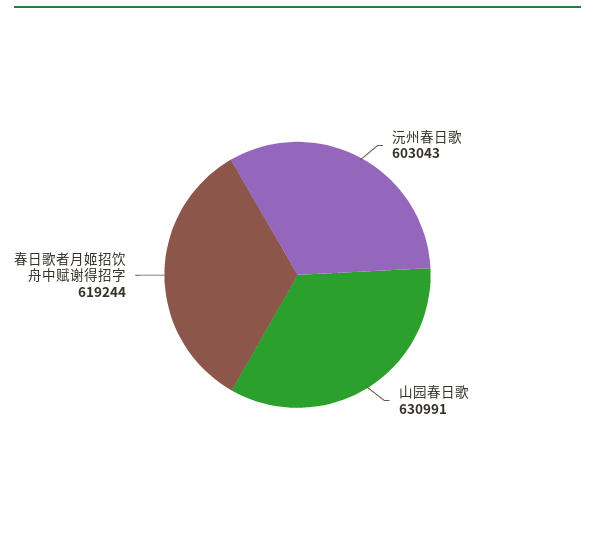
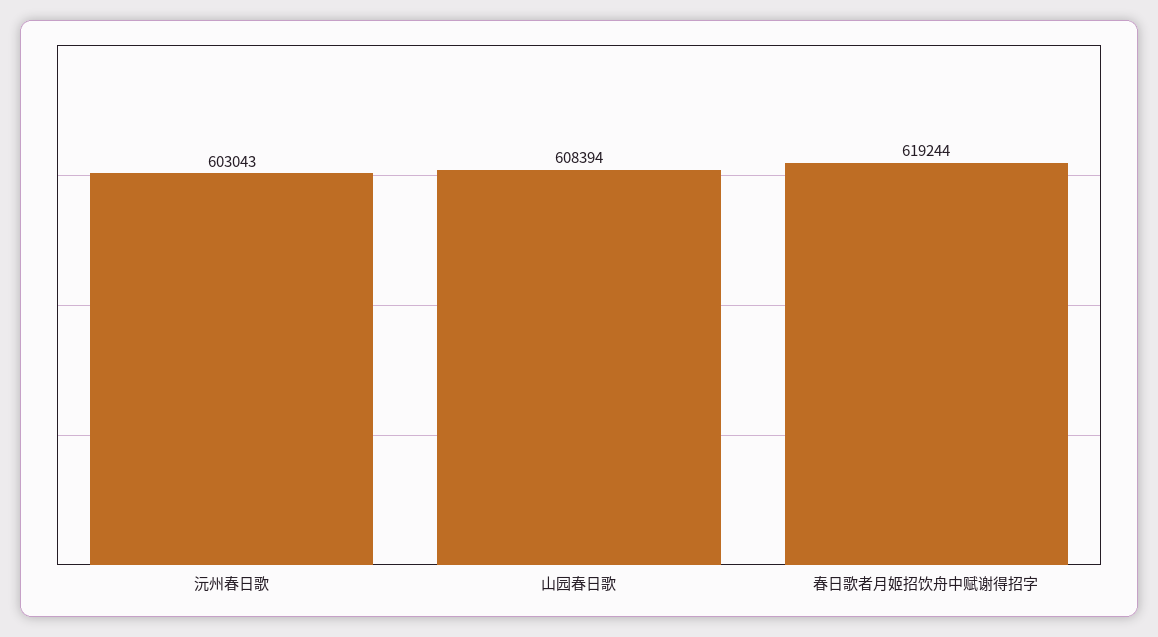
  {
    "沅州春日歌": 603043,
-   "山园春日歌": 630991,
+   "山园春日歌": 608394,
    "春日歌者月姬招饮舟中赋谢得招字": 619244
  }

